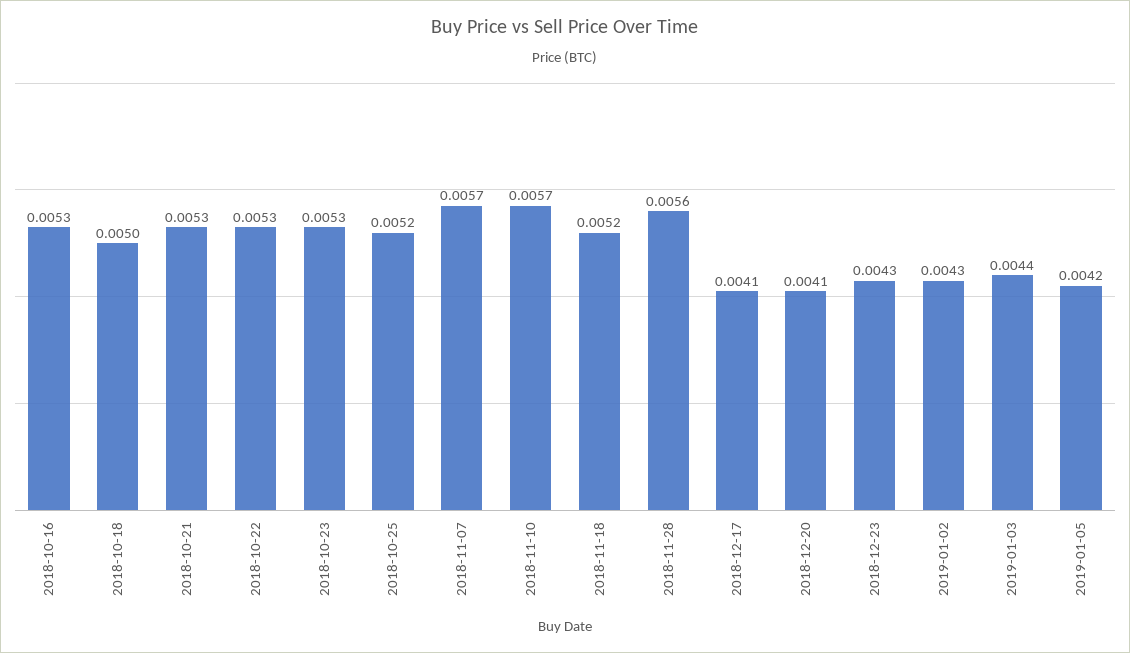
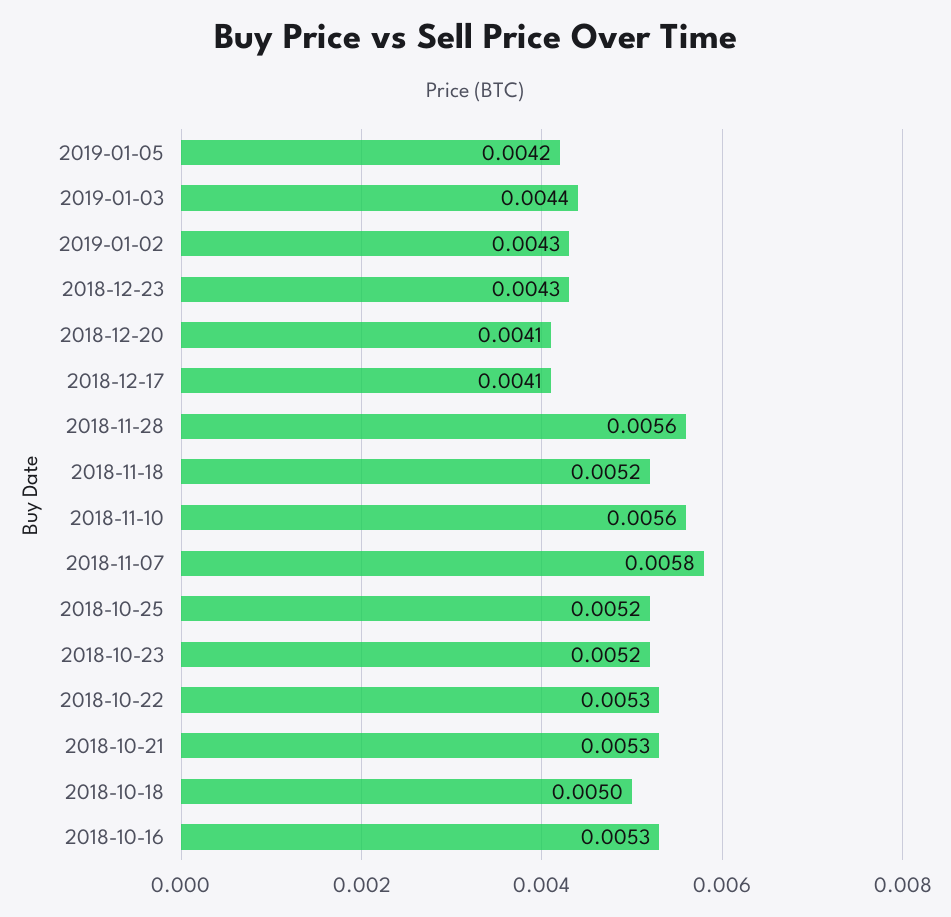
  {
    "2018-10-16": 0.0053,
    "2018-10-18": 0.005,
    "2018-10-21": 0.0053,
    "2018-10-22": 0.0053,
-   "2018-10-23": 0.0053,
+   "2018-10-23": 0.0052,
    "2018-10-25": 0.0052,
-   "2018-11-07": 0.0057,
+   "2018-11-07": 0.0058,
-   "2018-11-10": 0.0057,
+   "2018-11-10": 0.0056,
    "2018-11-18": 0.0052,
    "2018-11-28": 0.0056,
    "2018-12-17": 0.0041,
    "2018-12-20": 0.0041,
    "2018-12-23": 0.0043,
    "2019-01-02": 0.0043,
    "2019-01-03": 0.0044,
    "2019-01-05": 0.0042
  }

